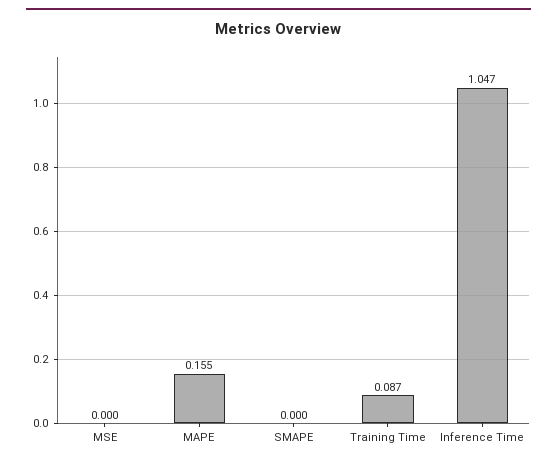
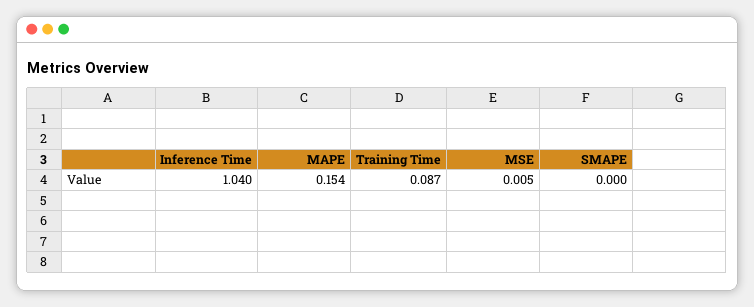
  {
-   "MSE": 0,
+   "MSE": 0.005,
-   "MAPE": 0.155,
+   "MAPE": 0.154,
    "SMAPE": 0,
    "Training Time": 0.087,
-   "Inference Time": 1.047
+   "Inference Time": 1.04
  }

